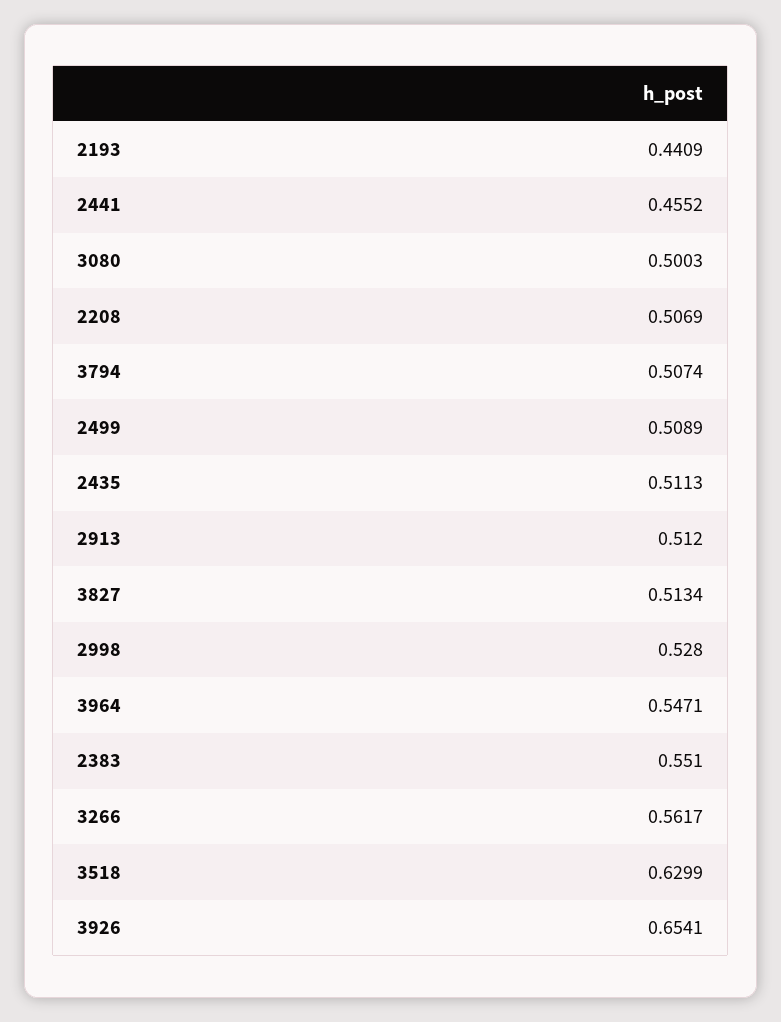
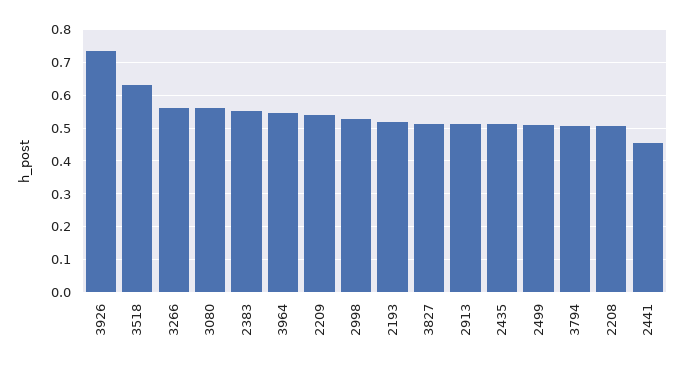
  {
-   "2193": 0.4409,
+   "2193": 0.52,
    "2441": 0.4552,
-   "3080": 0.5003,
+   "3080": 0.56,
    "2208": 0.5069,
    "3794": 0.5074,
    "2499": 0.5089,
    "2435": 0.5113,
    "2913": 0.512,
    "3827": 0.5134,
    "2998": 0.528,
    "3964": 0.5471,
    "2383": 0.551,
    "3266": 0.5617,
    "3518": 0.6299,
-   "3926": 0.6541
+   "3926": 0.74,
+   "2209": 0.54
  }

